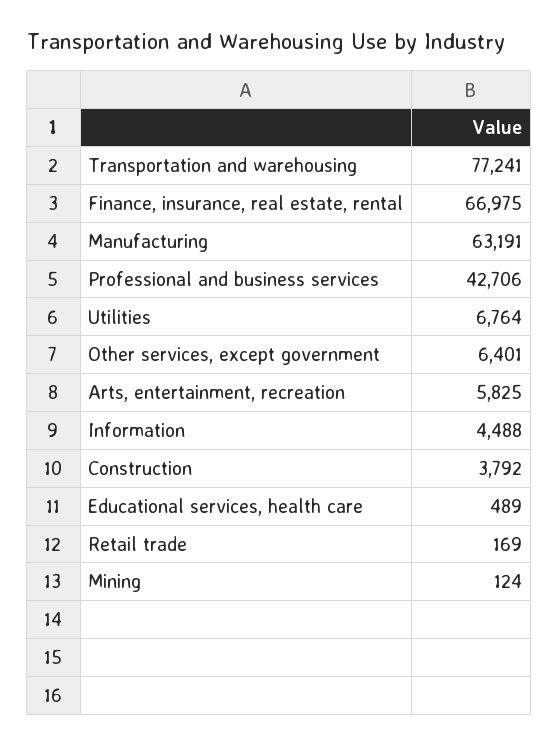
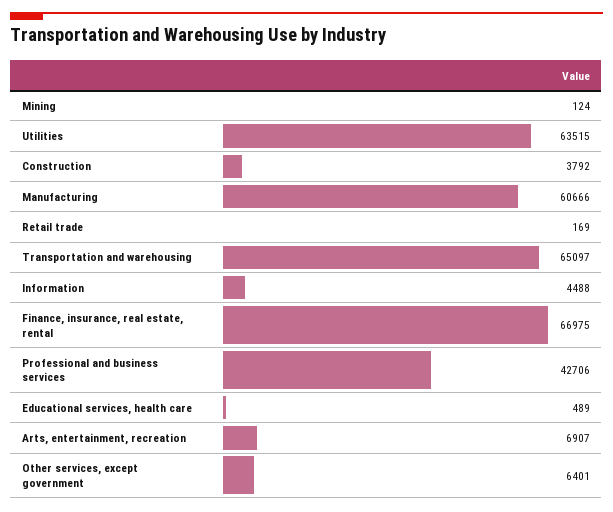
  {
-   "Transportation and warehousing": 77241,
+   "Transportation and warehousing": 65097,
    "Finance, insurance, real estate, rental": 66975,
-   "Manufacturing": 63191,
+   "Manufacturing": 60666,
    "Professional and business services": 42706,
-   "Utilities": 6764,
+   "Utilities": 63515,
    "Other services, except government": 6401,
-   "Arts, entertainment, recreation": 5825,
+   "Arts, entertainment, recreation": 6907,
    "Information": 4488,
    "Construction": 3792,
    "Educational services, health care": 489,
    "Retail trade": 169,
    "Mining": 124
  }

